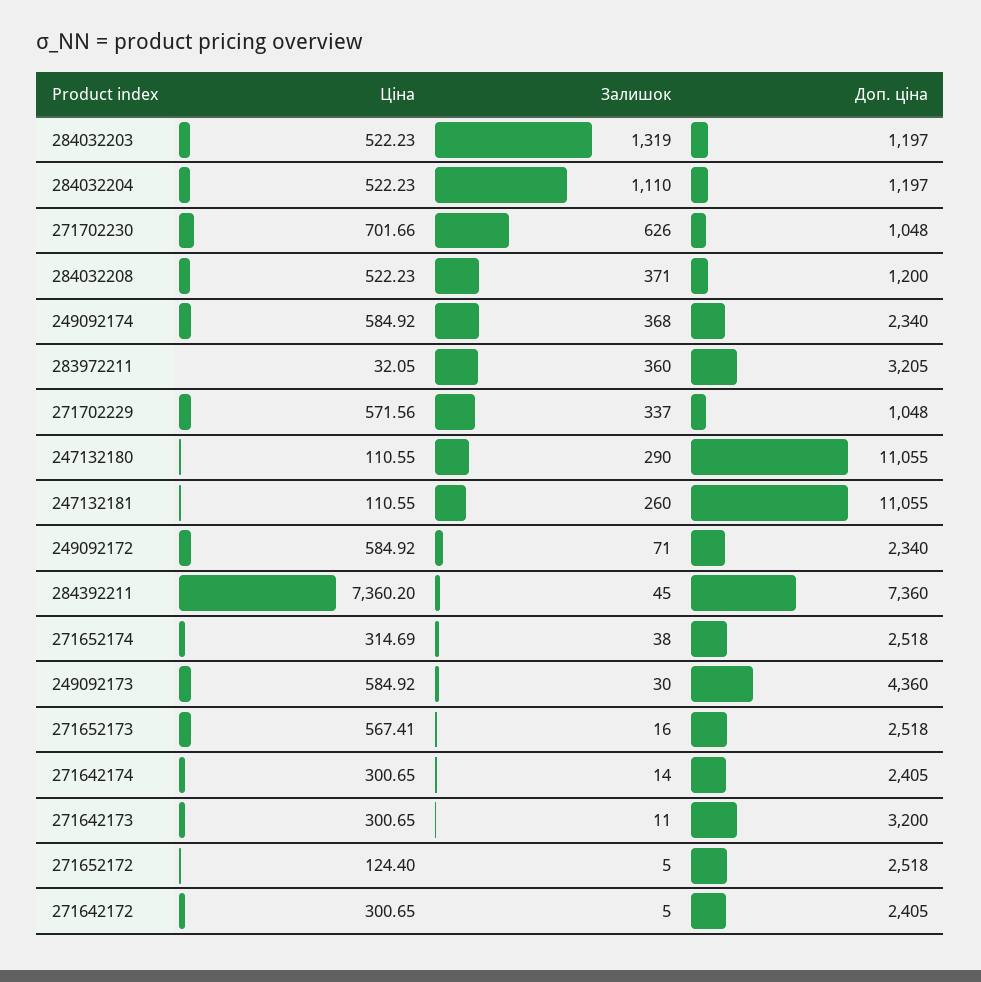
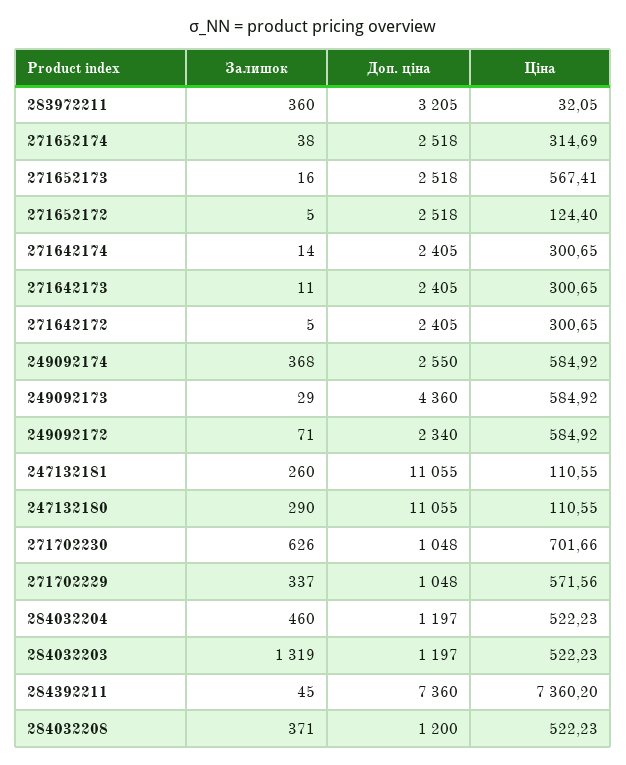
  {
    "Ціна": {
      "284032203": 522.23,
      "284032204": 522.23,
      "271702230": 701.66,
      "284032208": 522.23,
      "249092174": 584.92,
      "283972211": 32.05,
      "271702229": 571.56,
      "247132180": 110.55,
      "247132181": 110.55,
      "249092172": 584.92,
      "284392211": 7360.2,
      "271652174": 314.69,
      "249092173": 584.92,
      "271652173": 567.41,
      "271642174": 300.65,
      "271642173": 300.65,
      "271652172": 124.4,
      "271642172": 300.65
    },
    "Залишок": {
      "284032203": 1319,
-     "284032204": 1110,
+     "284032204": 460,
      "271702230": 626,
      "284032208": 371,
      "249092174": 368,
      "283972211": 360,
      "271702229": 337,
      "247132180": 290,
      "247132181": 260,
      "249092172": 71,
      "284392211": 45,
      "271652174": 38,
-     "249092173": 30,
+     "249092173": 29,
      "271652173": 16,
      "271642174": 14,
      "271642173": 11,
      "271652172": 5,
      "271642172": 5
    },
    "Доп. ціна": {
      "284032203": 1197,
      "284032204": 1197,
      "271702230": 1048,
      "284032208": 1200,
-     "249092174": 2340,
+     "249092174": 2550,
      "283972211": 3205,
      "271702229": 1048,
      "247132180": 11055,
      "247132181": 11055,
      "249092172": 2340,
      "284392211": 7360,
      "271652174": 2518,
      "249092173": 4360,
      "271652173": 2518,
      "271642174": 2405,
-     "271642173": 3200,
+     "271642173": 2405,
      "271652172": 2518,
      "271642172": 2405
    }
  }

